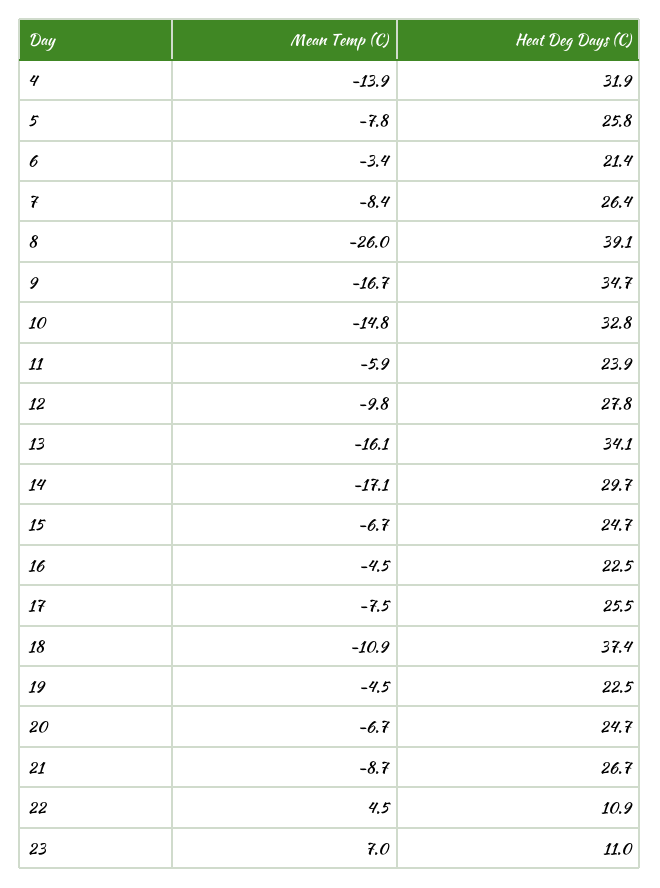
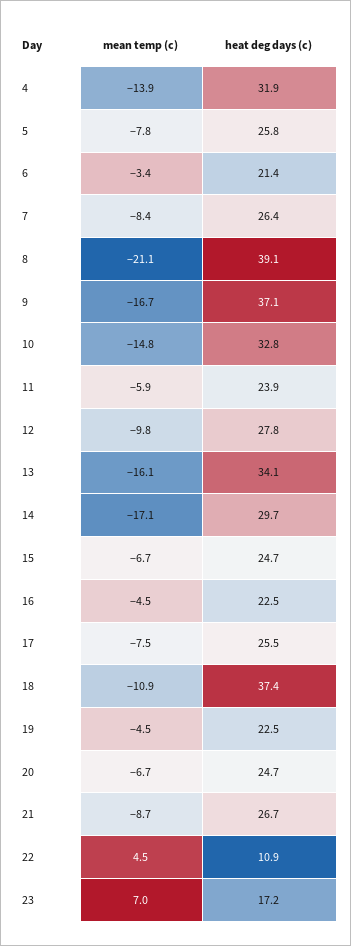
  {
    "Mean Temp (C)": {
      "4": -13.9,
      "5": -7.8,
      "6": -3.4,
      "7": -8.4,
-     "8": -26,
+     "8": -21.1,
      "9": -16.7,
      "10": -14.8,
      "11": -5.9,
      "12": -9.8,
      "13": -16.1,
      "14": -17.1,
      "15": -6.7,
      "16": -4.5,
      "17": -7.5,
      "18": -10.9,
      "19": -4.5,
      "20": -6.7,
      "21": -8.7,
      "22": 4.5,
      "23": 7
    },
    "Heat Deg Days (C)": {
      "4": 31.9,
      "5": 25.8,
      "6": 21.4,
      "7": 26.4,
      "8": 39.1,
-     "9": 34.7,
+     "9": 37.1,
      "10": 32.8,
      "11": 23.9,
      "12": 27.8,
      "13": 34.1,
      "14": 29.7,
      "15": 24.7,
      "16": 22.5,
      "17": 25.5,
      "18": 37.4,
      "19": 22.5,
      "20": 24.7,
      "21": 26.7,
      "22": 10.9,
-     "23": 11
+     "23": 17.2
    }
  }

